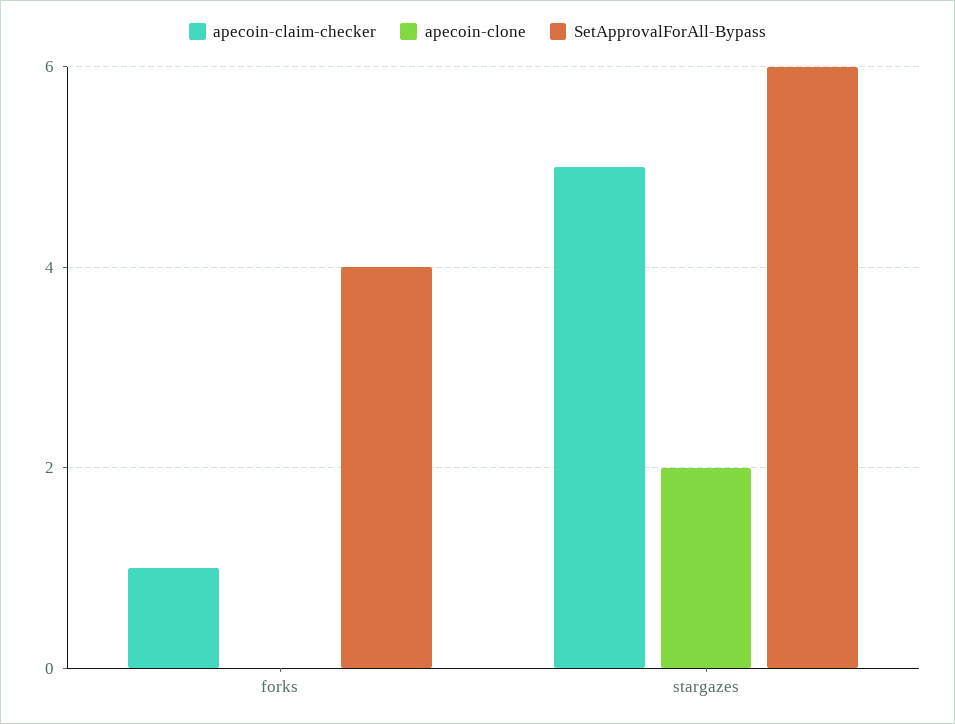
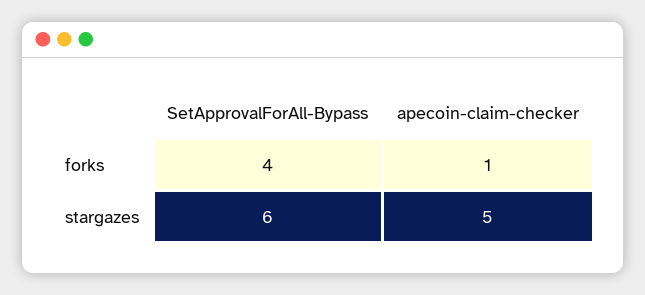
  {
    "apecoin-claim-checker": {
      "forks": 1,
      "stargazes": 5
    },
-   "apecoin-clone": {
-     "forks": 0,
-     "stargazes": 2
-   },
    "SetApprovalForAll-Bypass": {
      "forks": 4,
      "stargazes": 6
    }
  }

